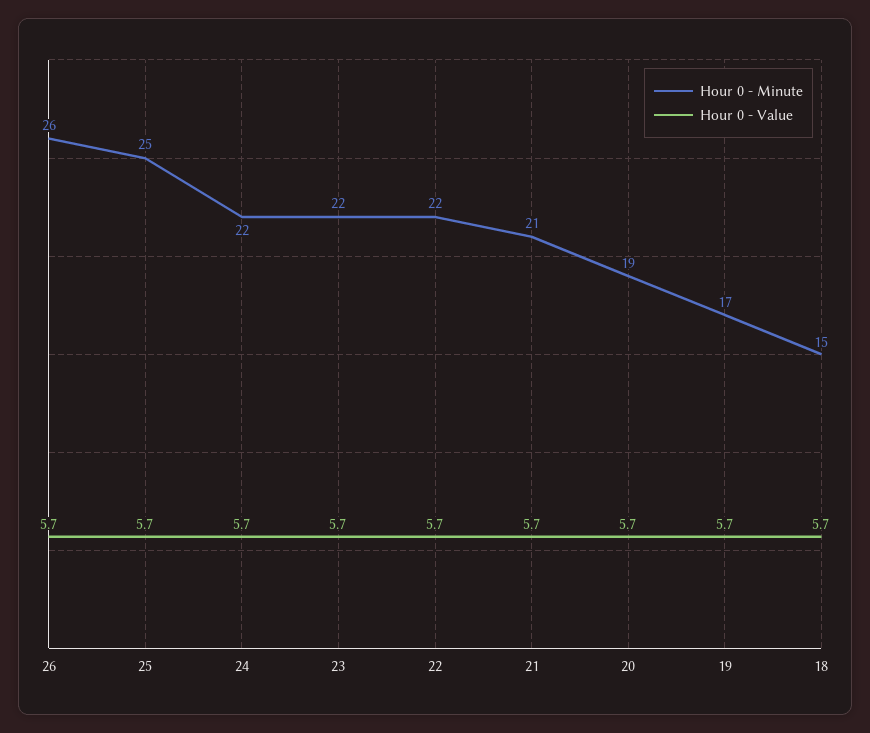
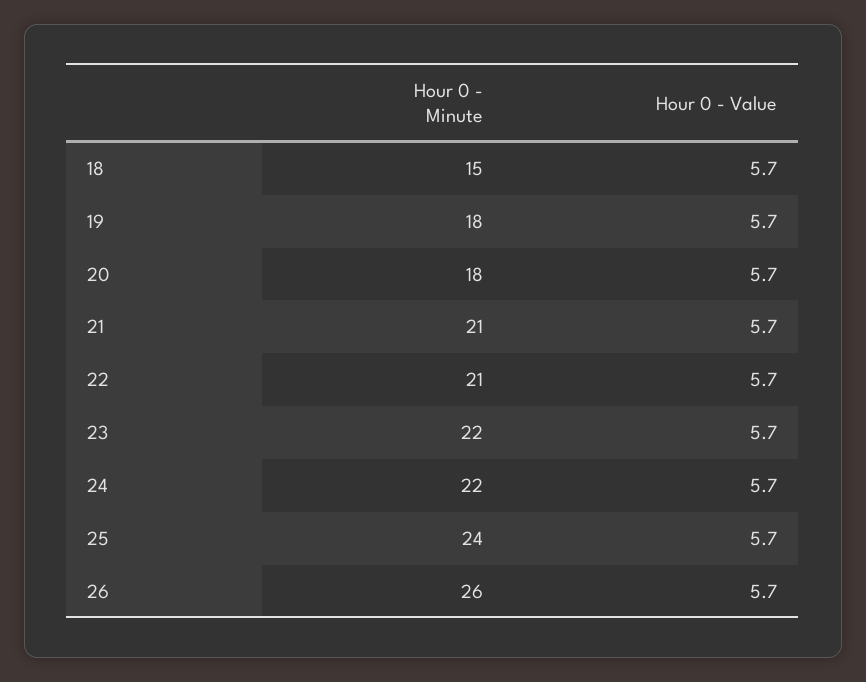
  {
    "Hour 0 - Minute": {
      "26": 26,
-     "25": 25,
+     "25": 24,
      "24": 22,
      "23": 22,
-     "22": 22,
+     "22": 21,
      "21": 21,
-     "20": 19,
+     "20": 18,
-     "19": 17,
+     "19": 18,
      "18": 15
    },
    "Hour 0 - Value": {
      "26": 5.7,
      "25": 5.7,
      "24": 5.7,
      "23": 5.7,
      "22": 5.7,
      "21": 5.7,
      "20": 5.7,
      "19": 5.7,
      "18": 5.7
    }
  }

